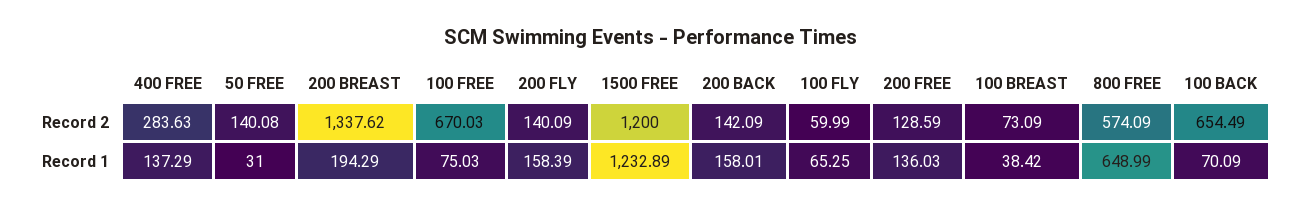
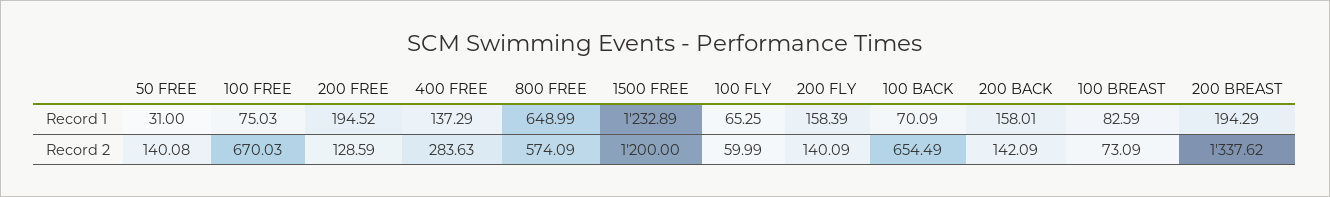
  {
    "400 FREE": {
      "Record 2": 283.63,
      "Record 1": 137.29
    },
    "50 FREE": {
      "Record 2": 140.08,
      "Record 1": 31
    },
    "200 BREAST": {
      "Record 2": 1337.62,
      "Record 1": 194.29
    },
    "100 FREE": {
      "Record 2": 670.03,
      "Record 1": 75.03
    },
    "200 FLY": {
      "Record 2": 140.09,
      "Record 1": 158.39
    },
    "1500 FREE": {
      "Record 2": 1200,
      "Record 1": 1232.89
    },
    "200 BACK": {
      "Record 2": 142.09,
      "Record 1": 158.01
    },
    "100 FLY": {
      "Record 2": 59.99,
      "Record 1": 65.25
    },
    "200 FREE": {
      "Record 2": 128.59,
-     "Record 1": 136.03
+     "Record 1": 194.52
    },
    "100 BREAST": {
      "Record 2": 73.09,
-     "Record 1": 38.42
+     "Record 1": 82.59
    },
    "800 FREE": {
      "Record 2": 574.09,
      "Record 1": 648.99
    },
    "100 BACK": {
      "Record 2": 654.49,
      "Record 1": 70.09
    }
  }

